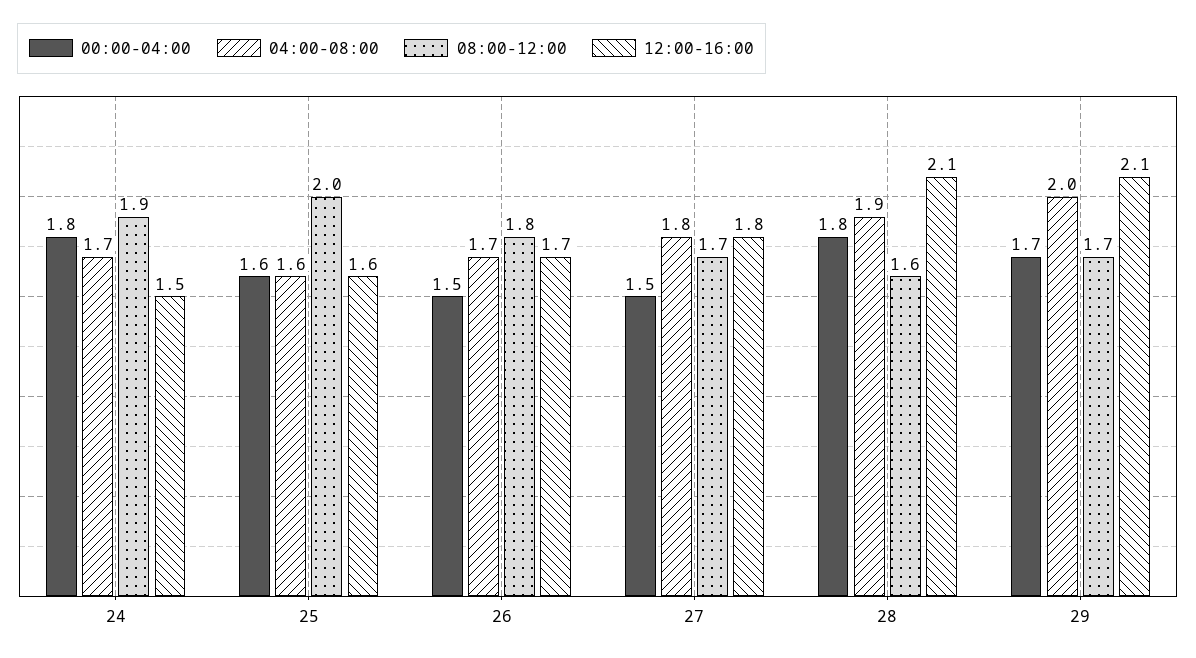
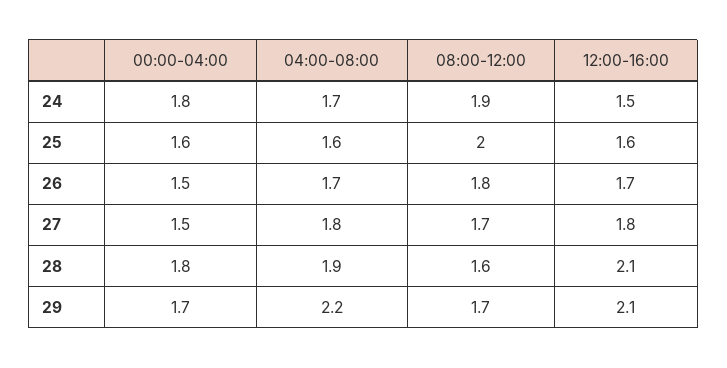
  {
    "00:00-04:00": {
      "24": 1.8,
      "25": 1.6,
      "26": 1.5,
      "27": 1.5,
      "28": 1.8,
      "29": 1.7
    },
    "04:00-08:00": {
      "24": 1.7,
      "25": 1.6,
      "26": 1.7,
      "27": 1.8,
      "28": 1.9,
-     "29": 2
+     "29": 2.2
    },
    "08:00-12:00": {
      "24": 1.9,
      "25": 2,
      "26": 1.8,
      "27": 1.7,
      "28": 1.6,
      "29": 1.7
    },
    "12:00-16:00": {
      "24": 1.5,
      "25": 1.6,
      "26": 1.7,
      "27": 1.8,
      "28": 2.1,
      "29": 2.1
    }
  }

